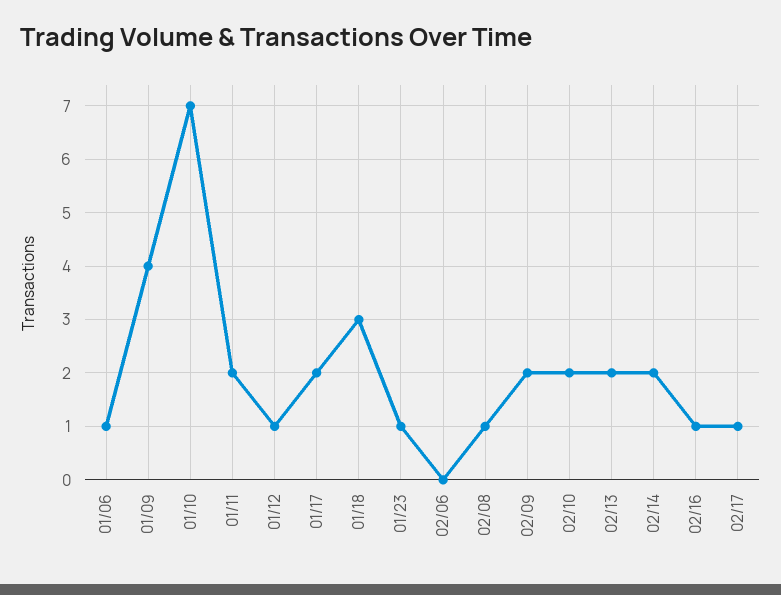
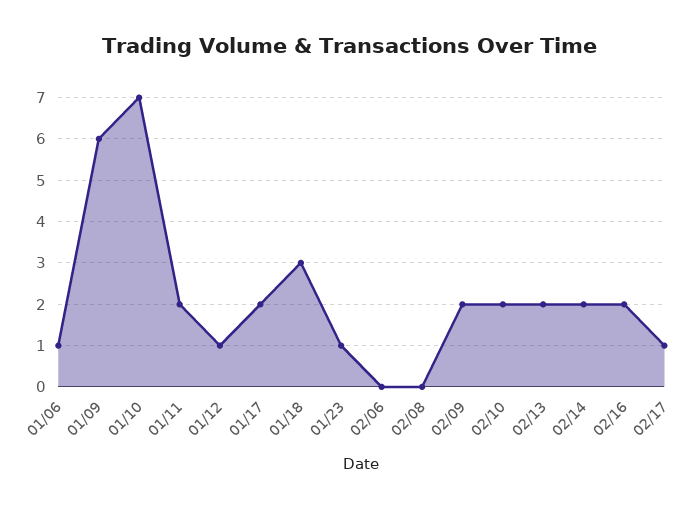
  {
    "01/06": 1,
-   "01/09": 4,
+   "01/09": 6,
    "01/10": 7,
    "01/11": 2,
    "01/12": 1,
    "01/17": 2,
    "01/18": 3,
    "01/23": 1,
    "02/06": 0,
-   "02/08": 1,
+   "02/08": 0,
    "02/09": 2,
    "02/10": 2,
    "02/13": 2,
    "02/14": 2,
-   "02/16": 1,
+   "02/16": 2,
    "02/17": 1
  }

